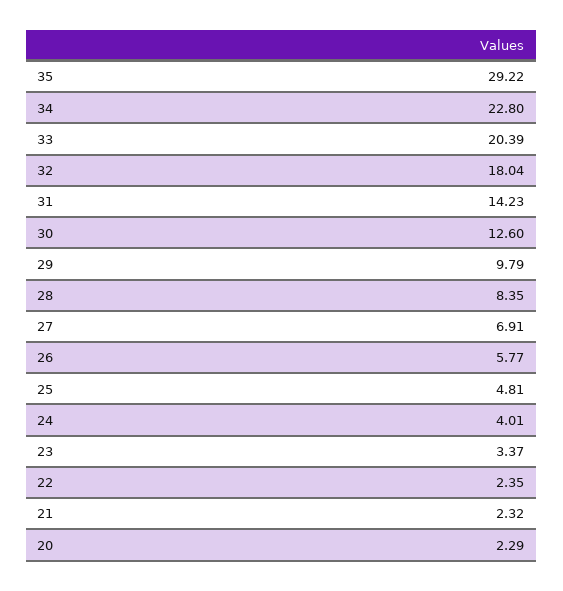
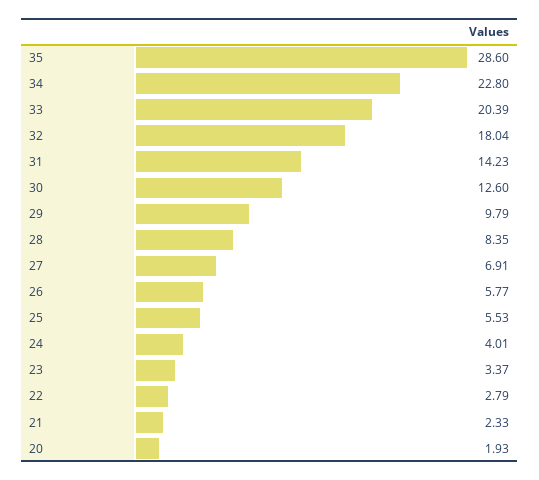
  {
-   "35": 29.22,
+   "35": 28.6,
    "34": 22.8,
    "33": 20.39,
    "32": 18.04,
    "31": 14.23,
    "30": 12.6,
    "29": 9.79,
    "28": 8.35,
    "27": 6.91,
    "26": 5.77,
-   "25": 4.81,
+   "25": 5.53,
    "24": 4.01,
    "23": 3.37,
-   "22": 2.35,
+   "22": 2.79,
-   "21": 2.32,
+   "21": 2.33,
-   "20": 2.29
+   "20": 1.93
  }

